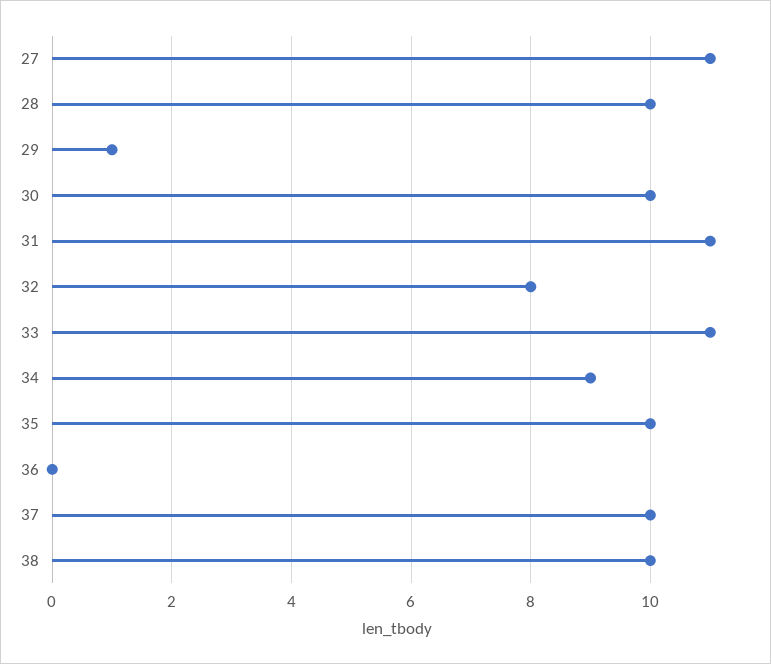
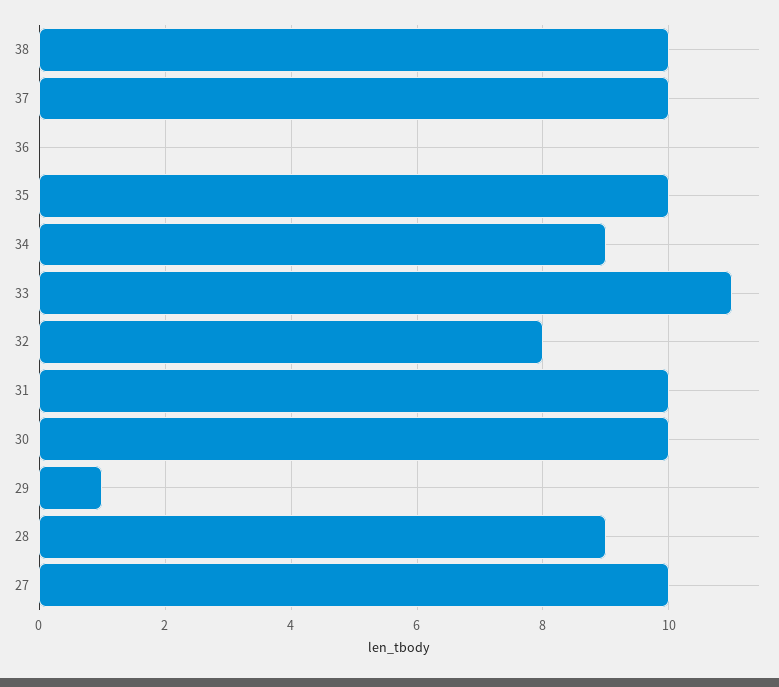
  {
-   "27": 11,
+   "27": 10,
-   "28": 10,
+   "28": 9,
    "29": 1,
    "30": 10,
-   "31": 11,
+   "31": 10,
    "32": 8,
    "33": 11,
    "34": 9,
    "35": 10,
    "36": 0,
    "37": 10,
    "38": 10
  }

